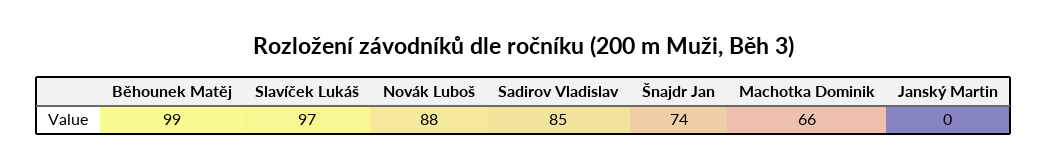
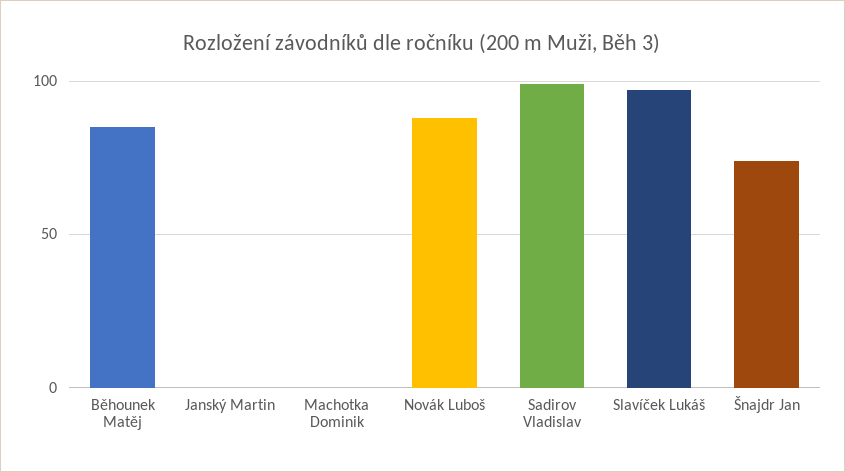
  {
-   "Běhounek Matěj": 99,
+   "Běhounek Matěj": 85,
    "Slavíček Lukáš": 97,
    "Novák Luboš": 88,
-   "Sadirov Vladislav": 85,
+   "Sadirov Vladislav": 100,
    "Šnajdr Jan": 74,
-   "Machotka Dominik": 66,
+   "Machotka Dominik": 0,
    "Janský Martin": 0
  }

